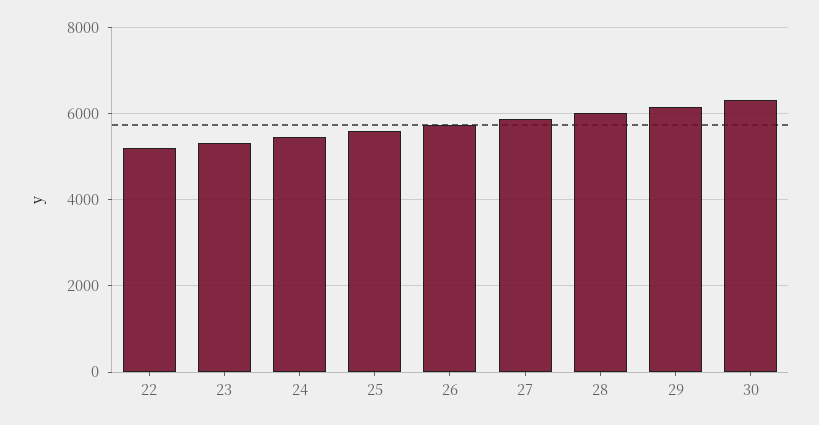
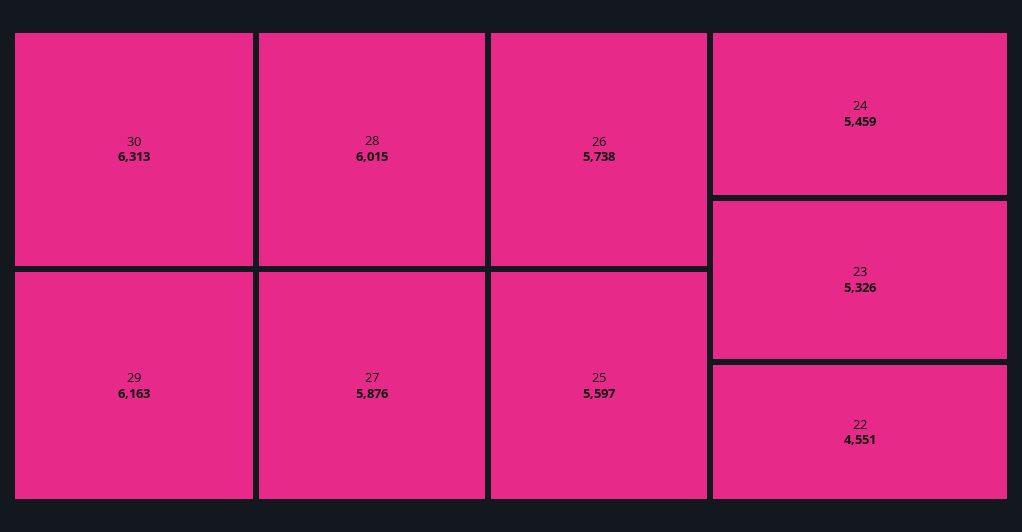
  {
-   "22": 5200,
+   "22": 4551,
    "23": 5326,
    "24": 5459,
    "25": 5597,
    "26": 5738,
    "27": 5876,
    "28": 6015,
    "29": 6163,
    "30": 6313
  }

